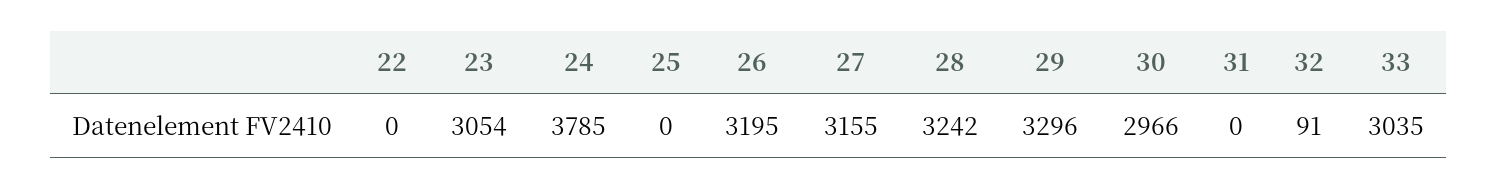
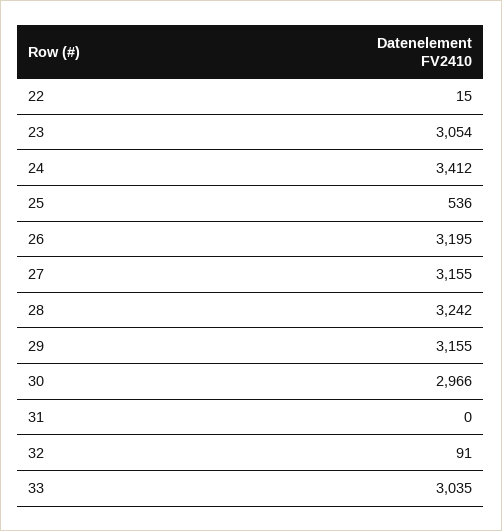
  {
-   "22": 0,
+   "22": 15,
    "23": 3054,
-   "24": 3785,
+   "24": 3412,
-   "25": 0,
+   "25": 536,
    "26": 3195,
    "27": 3155,
    "28": 3242,
-   "29": 3296,
+   "29": 3155,
    "30": 2966,
    "31": 0,
    "32": 91,
    "33": 3035
  }

